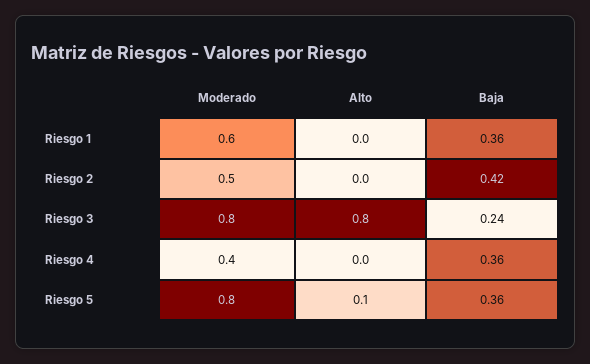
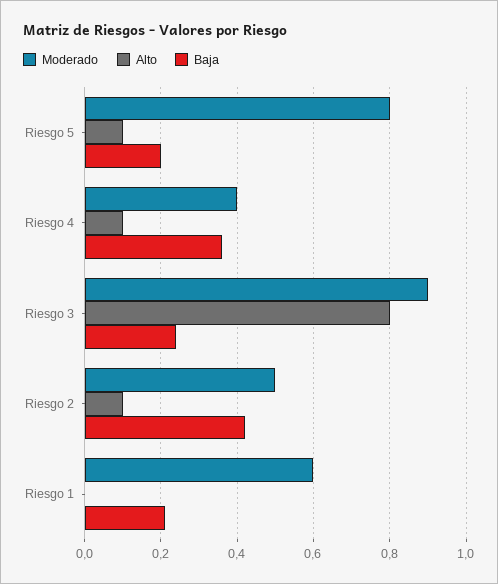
  {
    "Moderado": {
      "Riesgo 1": 0.6,
      "Riesgo 2": 0.5,
-     "Riesgo 3": 0.8,
+     "Riesgo 3": 0.9,
      "Riesgo 4": 0.4,
      "Riesgo 5": 0.8
    },
    "Alto": {
      "Riesgo 1": 0,
-     "Riesgo 2": 0,
+     "Riesgo 2": 0.1,
      "Riesgo 3": 0.8,
-     "Riesgo 4": 0,
+     "Riesgo 4": 0.1,
      "Riesgo 5": 0.1
    },
    "Baja": {
-     "Riesgo 1": 0.36,
+     "Riesgo 1": 0.2,
      "Riesgo 2": 0.42,
      "Riesgo 3": 0.24,
      "Riesgo 4": 0.36,
-     "Riesgo 5": 0.36
+     "Riesgo 5": 0.2
    }
  }

